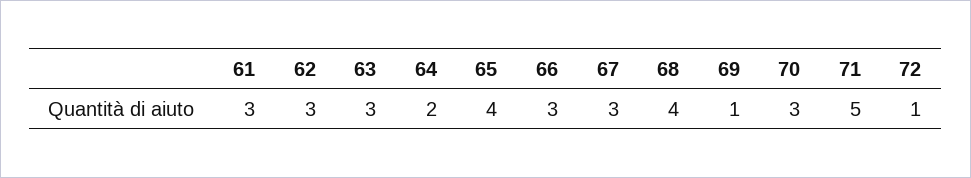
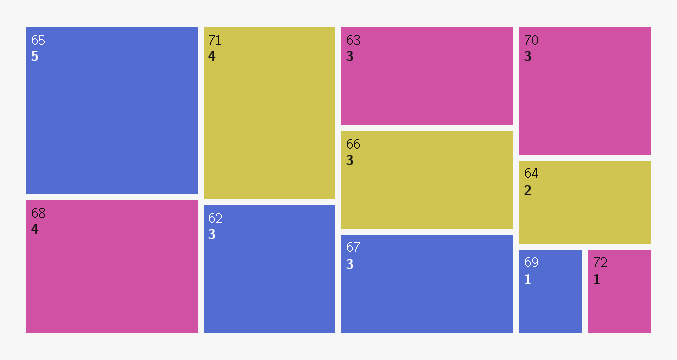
  {
-   "61": 3,
    "62": 3,
    "63": 3,
    "64": 2,
-   "65": 4,
+   "65": 5,
    "66": 3,
    "67": 3,
    "68": 4,
    "69": 1,
    "70": 3,
-   "71": 5,
+   "71": 4,
    "72": 1
  }

